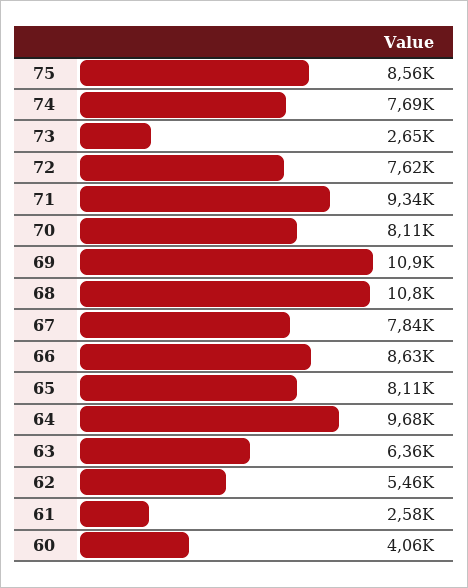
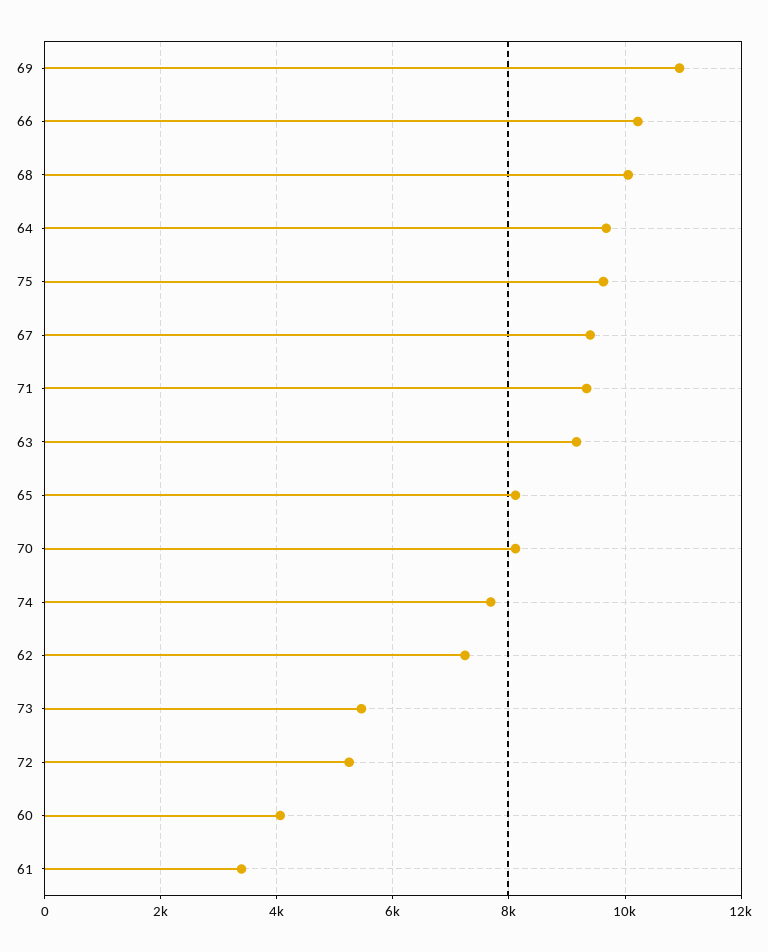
  {
-   "75": 8560,
+   "75": 9600,
    "74": 7690,
-   "73": 2650,
+   "73": 5400,
-   "72": 7620,
+   "72": 5200,
    "71": 9340,
    "70": 8110,
    "69": 10900,
-   "68": 10800,
+   "68": 10000,
-   "67": 7840,
+   "67": 9400,
-   "66": 8630,
+   "66": 10200,
    "65": 8110,
    "64": 9680,
-   "63": 6360,
+   "63": 9200,
-   "62": 5460,
+   "62": 7200,
-   "61": 2580,
+   "61": 3400,
    "60": 4060
  }

